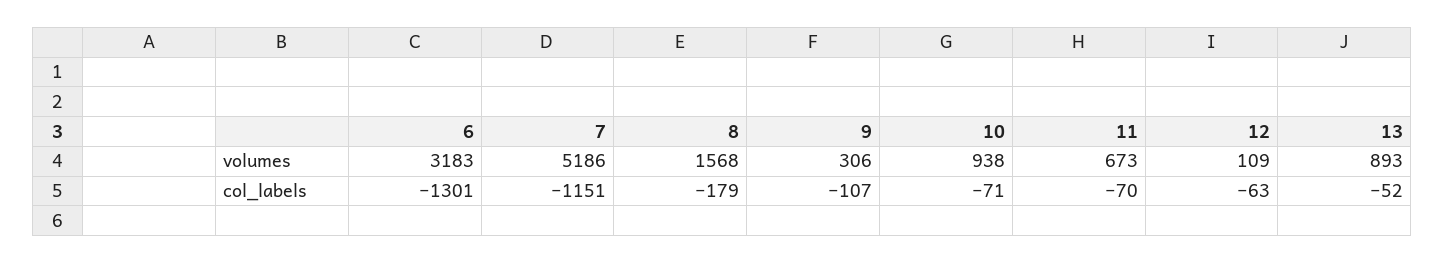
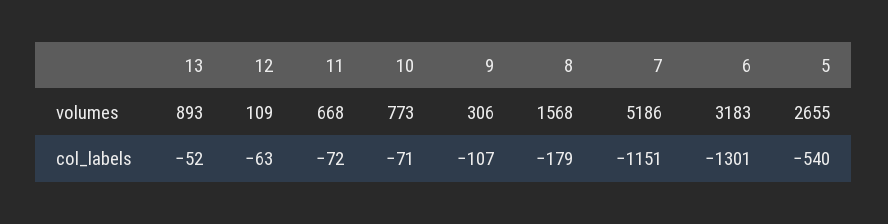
  {
    "6": {
      "volumes": 3183,
      "col_labels": -1301
    },
    "7": {
      "volumes": 5186,
      "col_labels": -1151
    },
    "8": {
      "volumes": 1568,
      "col_labels": -179
    },
    "9": {
      "volumes": 306,
      "col_labels": -107
    },
    "10": {
-     "volumes": 938,
+     "volumes": 773,
      "col_labels": -71
    },
    "11": {
-     "volumes": 673,
+     "volumes": 668,
-     "col_labels": -70
+     "col_labels": -72
    },
    "12": {
      "volumes": 109,
      "col_labels": -63
    },
    "13": {
      "volumes": 893,
      "col_labels": -52
-   }
+   },
+   "5": {
+     "volumes": 2655,
+     "col_labels": -540
+   }
  }

